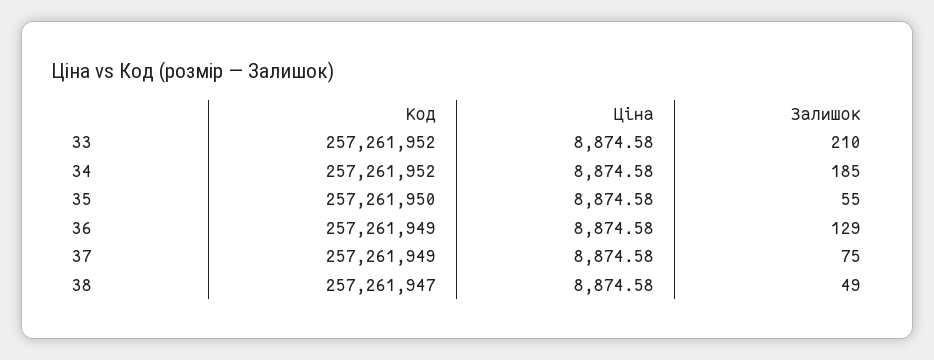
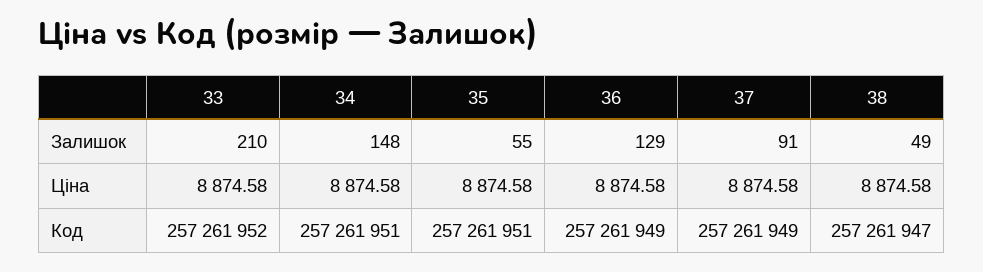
  {
    "Код": {
      "33": 257261952,
-     "34": 257261952,
+     "34": 257261951,
-     "35": 257261950,
+     "35": 257261951,
      "36": 257261949,
      "37": 257261949,
      "38": 257261947
    },
    "Ціна": {
      "33": 8874.58,
      "34": 8874.58,
      "35": 8874.58,
      "36": 8874.58,
      "37": 8874.58,
      "38": 8874.58
    },
    "Залишок": {
      "33": 210,
-     "34": 185,
+     "34": 148,
      "35": 55,
      "36": 129,
-     "37": 75,
+     "37": 91,
      "38": 49
    }
  }

